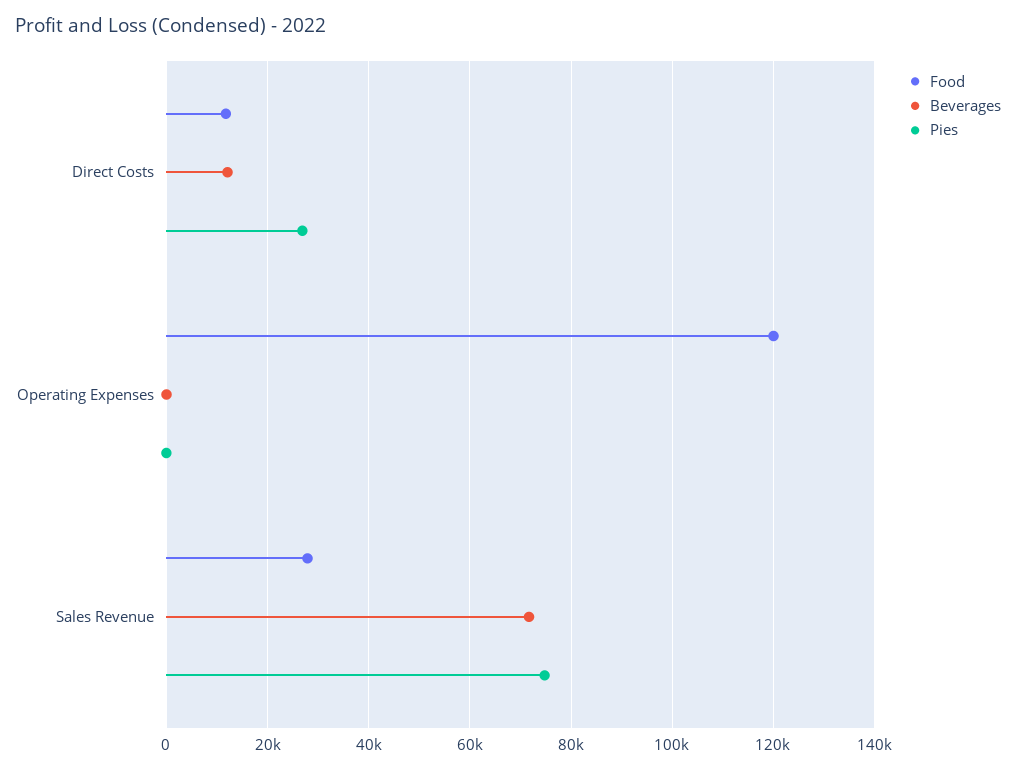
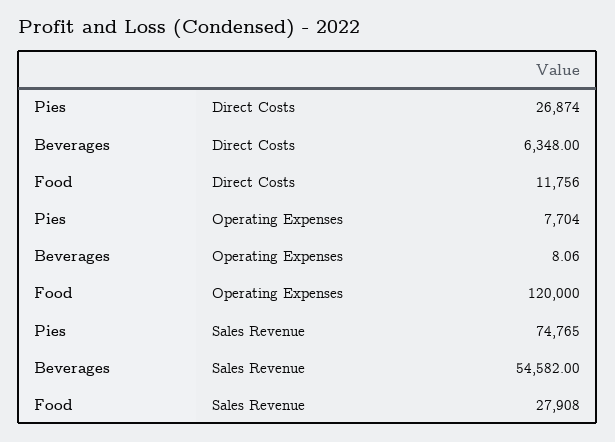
  {
    "Food": {
      "Direct Costs": 11756,
      "Operating Expenses": 120000,
      "Sales Revenue": 27908
    },
    "Beverages": {
-     "Direct Costs": 12000,
+     "Direct Costs": 6348,
      "Operating Expenses": 8.06,
-     "Sales Revenue": 72000
+     "Sales Revenue": 54582
    },
    "Pies": {
      "Direct Costs": 26874,
-     "Operating Expenses": 0,
+     "Operating Expenses": 7704,
      "Sales Revenue": 74765
    }
  }

